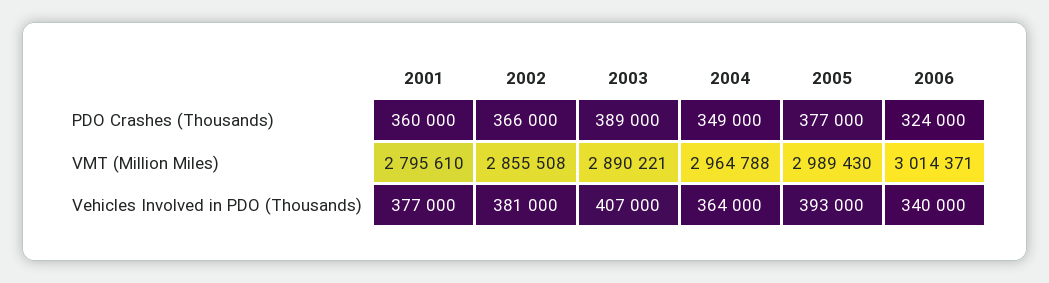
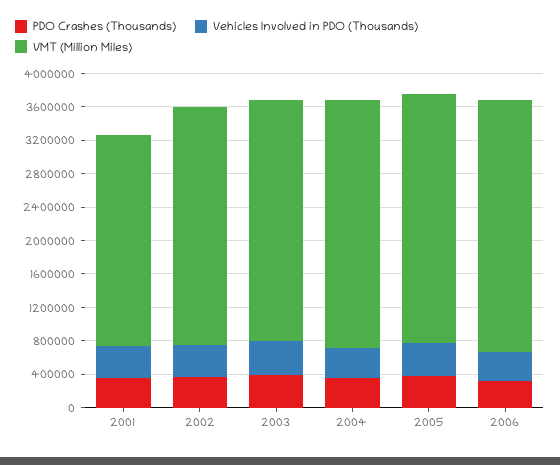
  {
    "PDO Crashes (Thousands)": {
      "2001": 360000,
      "2002": 366000,
      "2003": 389000,
      "2004": 349000,
      "2005": 377000,
      "2006": 324000
    },
    "VMT (Million Miles)": {
-     "2001": 2795610,
+     "2001": 2500000,
      "2002": 2855508,
      "2003": 2890221,
      "2004": 2964788,
      "2005": 2989430,
      "2006": 3014371
    },
    "Vehicles Involved in PDO (Thousands)": {
      "2001": 377000,
      "2002": 381000,
      "2003": 407000,
      "2004": 364000,
      "2005": 393000,
      "2006": 340000
    }
  }

